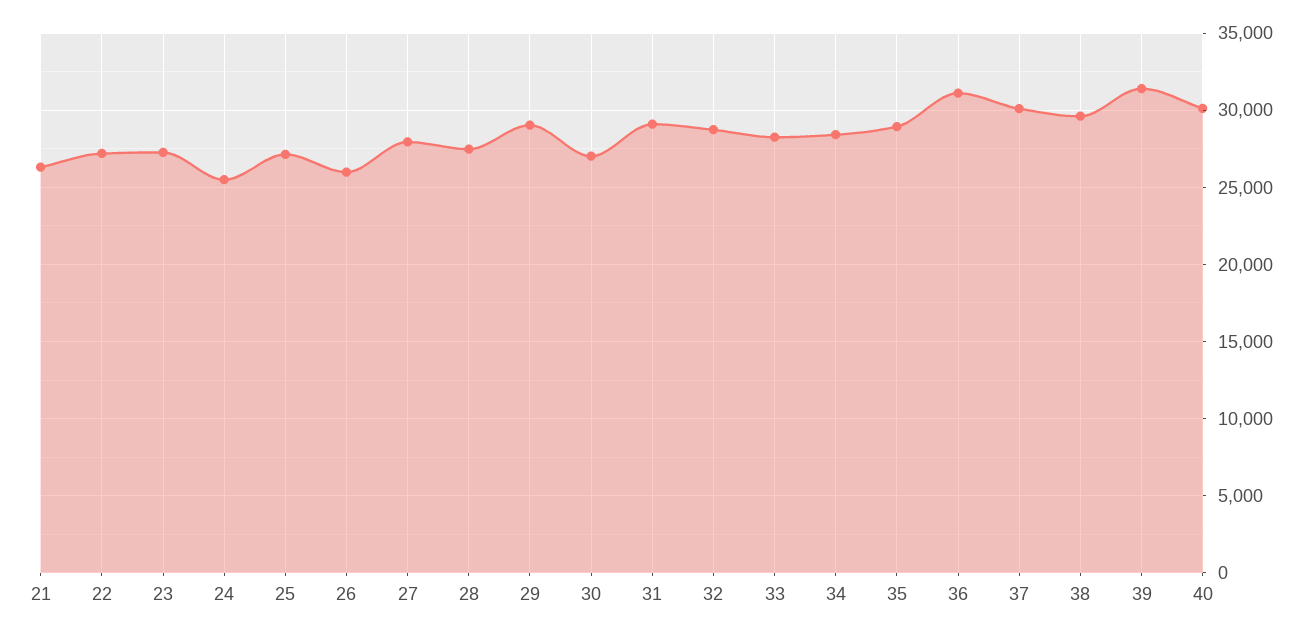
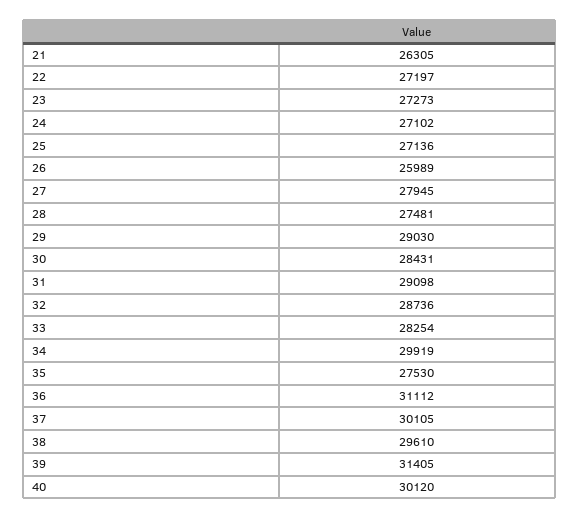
  {
    "21": 26305,
    "22": 27197,
    "23": 27273,
-   "24": 25500,
+   "24": 27102,
    "25": 27136,
    "26": 25989,
    "27": 27945,
    "28": 27481,
    "29": 29030,
-   "30": 27000,
+   "30": 28431,
    "31": 29098,
    "32": 28736,
    "33": 28254,
-   "34": 28500,
+   "34": 29919,
-   "35": 29000,
+   "35": 27530,
    "36": 31112,
    "37": 30105,
    "38": 29610,
    "39": 31405,
    "40": 30120
  }

